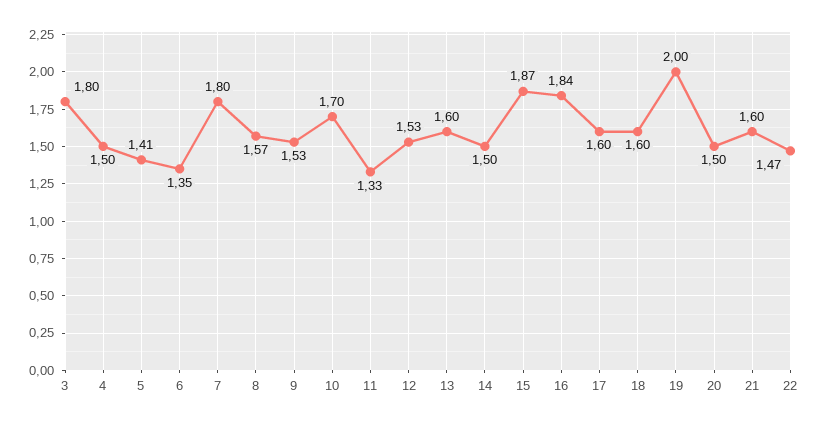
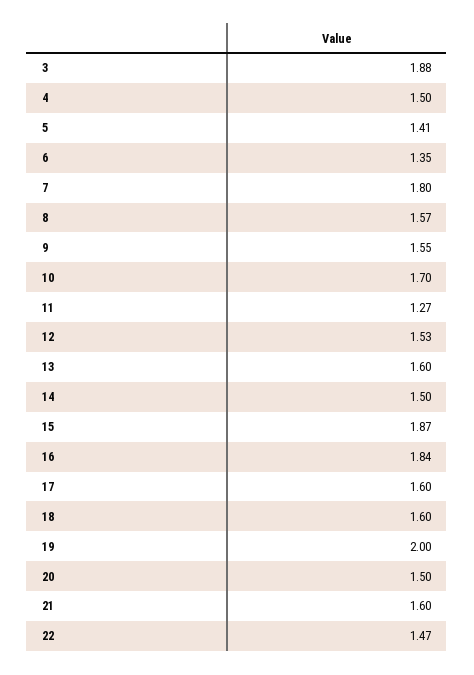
  {
-   "3": 1.8,
+   "3": 1.88,
    "4": 1.5,
    "5": 1.41,
    "6": 1.35,
    "7": 1.8,
    "8": 1.57,
-   "9": 1.53,
+   "9": 1.55,
    "10": 1.7,
-   "11": 1.33,
+   "11": 1.27,
    "12": 1.53,
    "13": 1.6,
    "14": 1.5,
    "15": 1.87,
    "16": 1.84,
    "17": 1.6,
    "18": 1.6,
    "19": 2,
    "20": 1.5,
    "21": 1.6,
    "22": 1.47
  }

